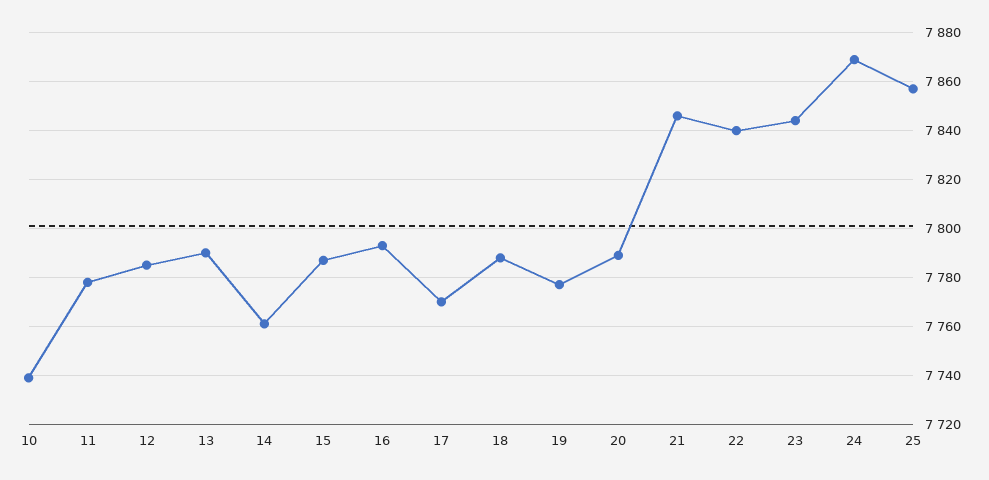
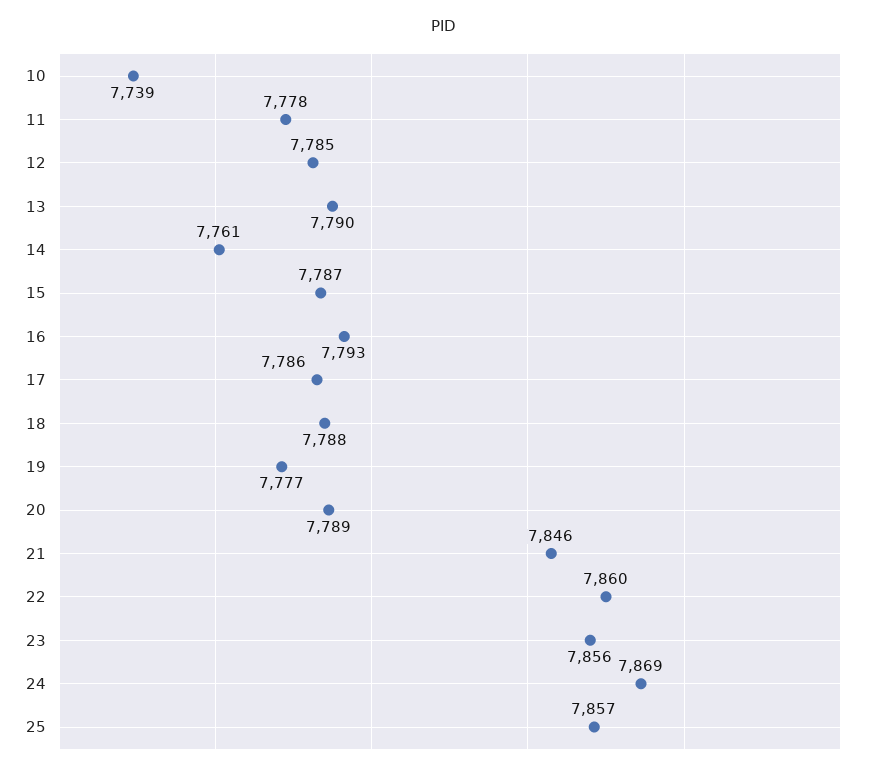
  {
    "10": 7739,
    "11": 7778,
    "12": 7785,
    "13": 7790,
    "14": 7761,
    "15": 7787,
    "16": 7793,
-   "17": 7770,
+   "17": 7786,
    "18": 7788,
    "19": 7777,
    "20": 7789,
    "21": 7846,
-   "22": 7840,
+   "22": 7860,
-   "23": 7845,
+   "23": 7856,
    "24": 7869,
    "25": 7857
  }

